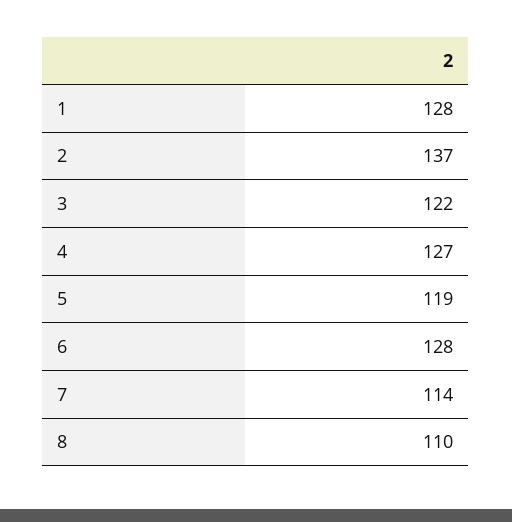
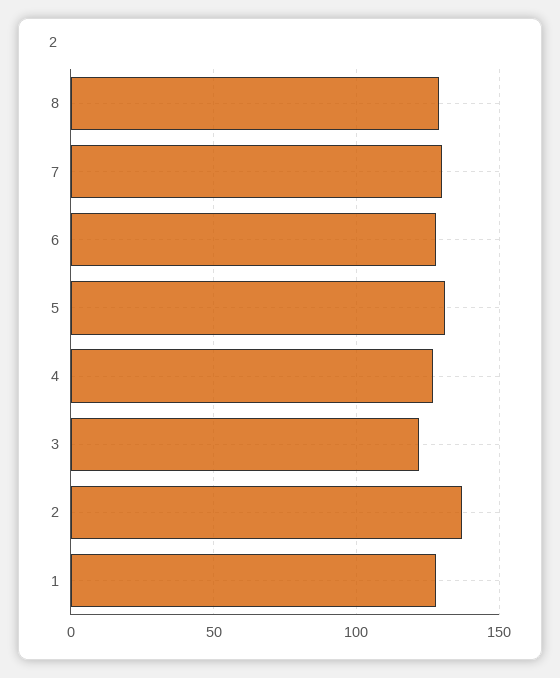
  {
    "1": 128,
    "2": 137,
    "3": 122,
    "4": 127,
-   "5": 119,
+   "5": 130,
    "6": 128,
-   "7": 114,
+   "7": 130,
-   "8": 110
+   "8": 130
  }

